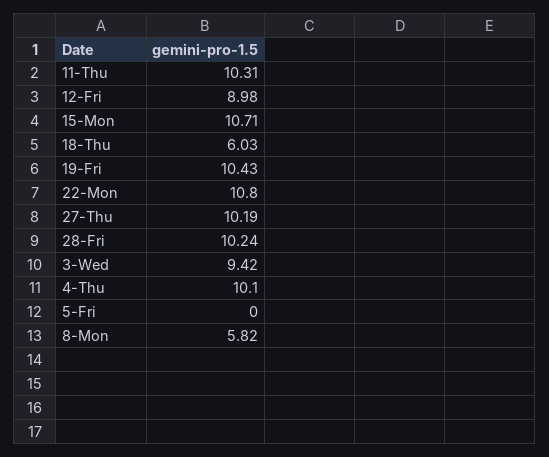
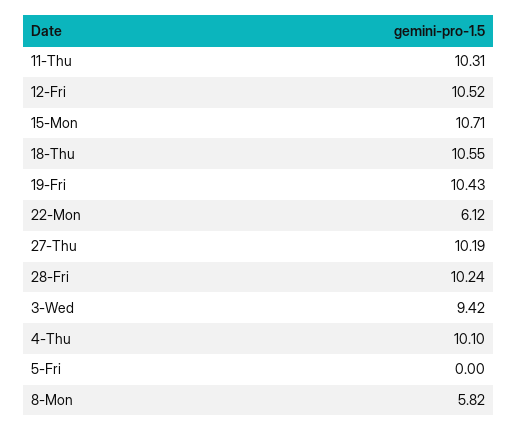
  {
    "11-Thu": 10.31,
-   "12-Fri": 8.98,
+   "12-Fri": 10.52,
    "15-Mon": 10.71,
-   "18-Thu": 6.03,
+   "18-Thu": 10.55,
    "19-Fri": 10.43,
-   "22-Mon": 10.8,
+   "22-Mon": 6.12,
    "27-Thu": 10.19,
    "28-Fri": 10.24,
    "3-Wed": 9.42,
    "4-Thu": 10.1,
    "5-Fri": 0,
    "8-Mon": 5.82
  }

